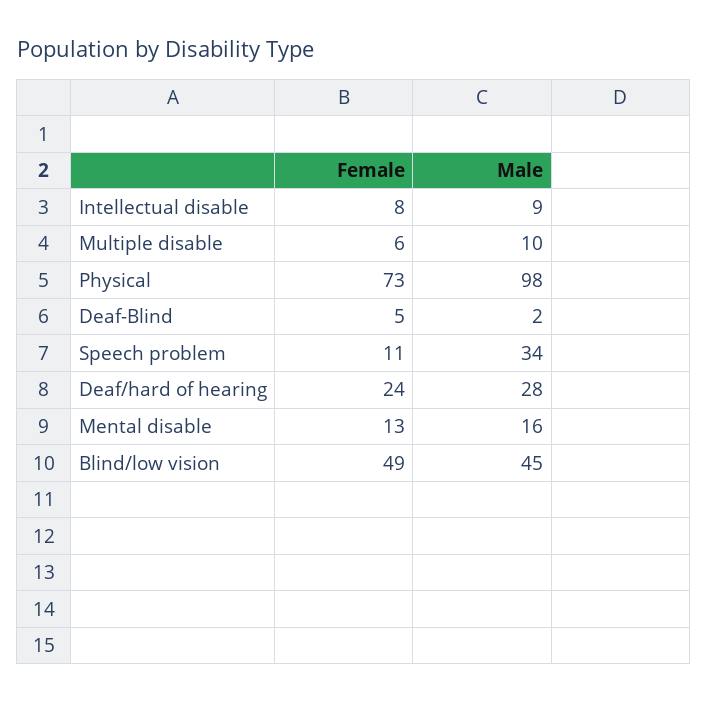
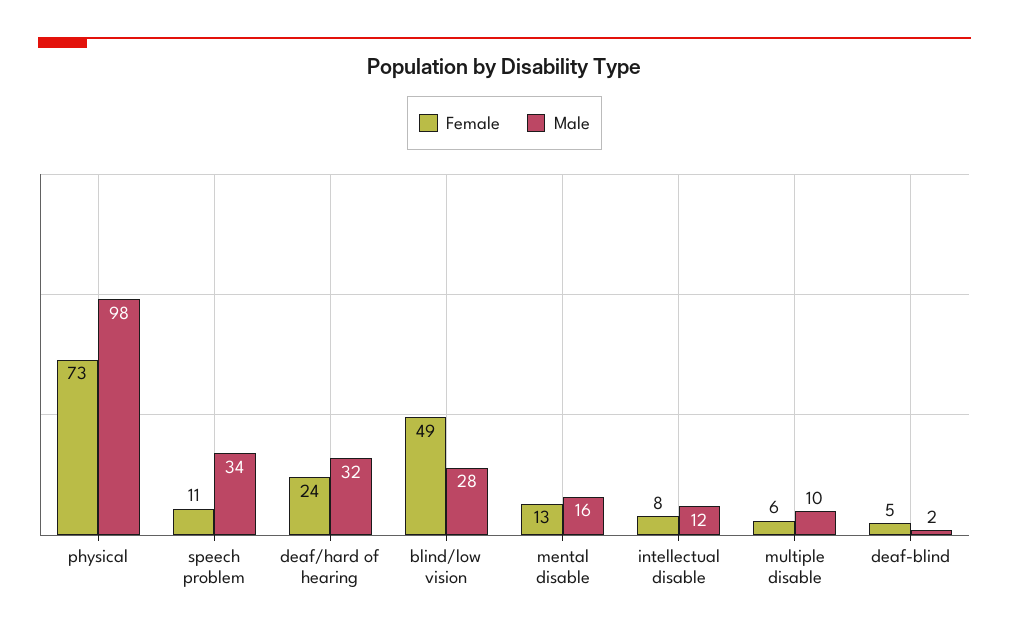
  {
    "Female": {
      "Intellectual disable": 8,
      "Multiple disable": 6,
      "Physical": 73,
      "Deaf-Blind": 5,
      "Speech problem": 11,
      "Deaf/hard of hearing": 24,
      "Mental disable": 13,
      "Blind/low vision": 49
    },
    "Male": {
-     "Intellectual disable": 9,
+     "Intellectual disable": 12,
      "Multiple disable": 10,
      "Physical": 98,
      "Deaf-Blind": 2,
      "Speech problem": 34,
-     "Deaf/hard of hearing": 28,
+     "Deaf/hard of hearing": 32,
      "Mental disable": 16,
-     "Blind/low vision": 45
+     "Blind/low vision": 28
    }
  }

